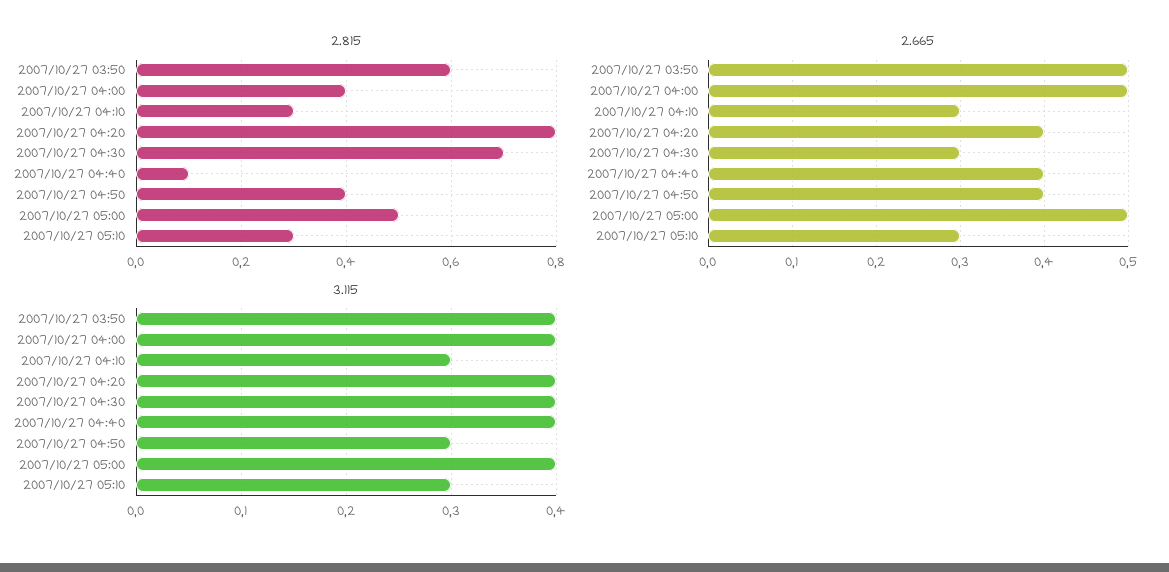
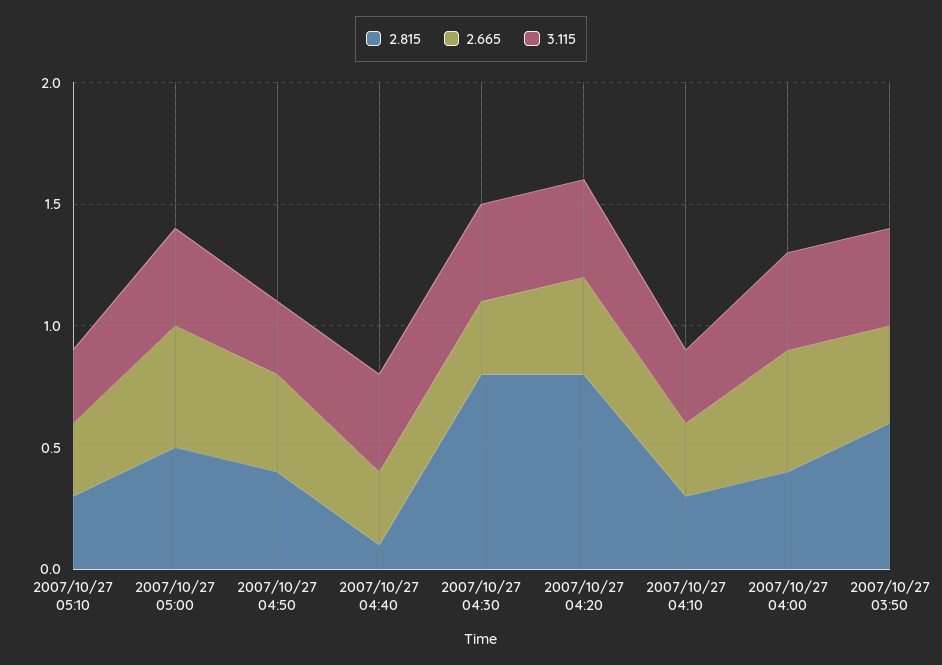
  {
    "2.815": {
      "2007/10/27 03:50": 0.6,
      "2007/10/27 04:00": 0.4,
      "2007/10/27 04:10": 0.3,
      "2007/10/27 04:20": 0.8,
-     "2007/10/27 04:30": 0.7,
+     "2007/10/27 04:30": 0.8,
      "2007/10/27 04:40": 0.1,
      "2007/10/27 04:50": 0.4,
      "2007/10/27 05:00": 0.5,
      "2007/10/27 05:10": 0.3
    },
    "2.665": {
-     "2007/10/27 03:50": 0.5,
+     "2007/10/27 03:50": 0.4,
      "2007/10/27 04:00": 0.5,
      "2007/10/27 04:10": 0.3,
      "2007/10/27 04:20": 0.4,
      "2007/10/27 04:30": 0.3,
-     "2007/10/27 04:40": 0.4,
+     "2007/10/27 04:40": 0.3,
      "2007/10/27 04:50": 0.4,
      "2007/10/27 05:00": 0.5,
      "2007/10/27 05:10": 0.3
    },
    "3.115": {
      "2007/10/27 03:50": 0.4,
      "2007/10/27 04:00": 0.4,
      "2007/10/27 04:10": 0.3,
      "2007/10/27 04:20": 0.4,
      "2007/10/27 04:30": 0.4,
      "2007/10/27 04:40": 0.4,
      "2007/10/27 04:50": 0.3,
      "2007/10/27 05:00": 0.4,
      "2007/10/27 05:10": 0.3
    }
  }

